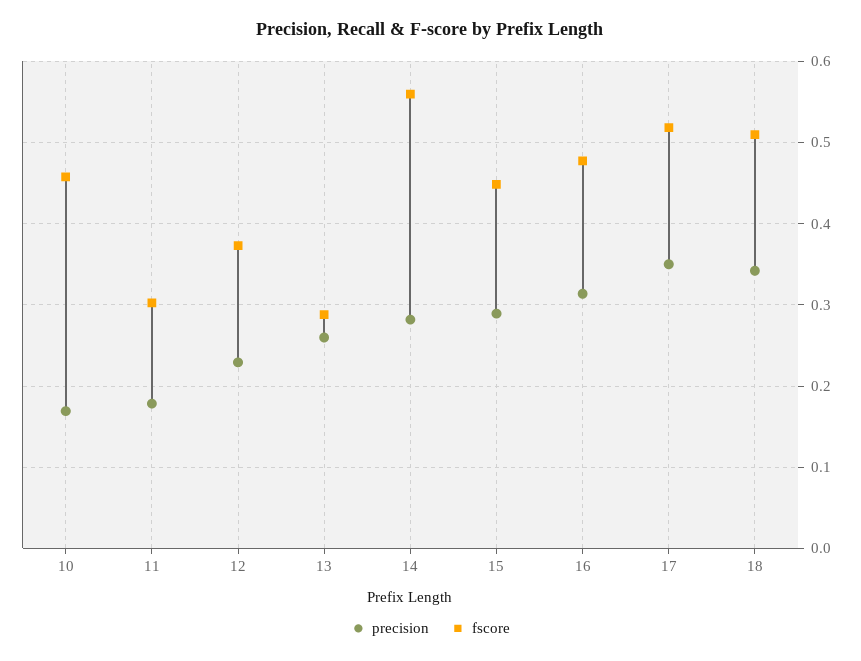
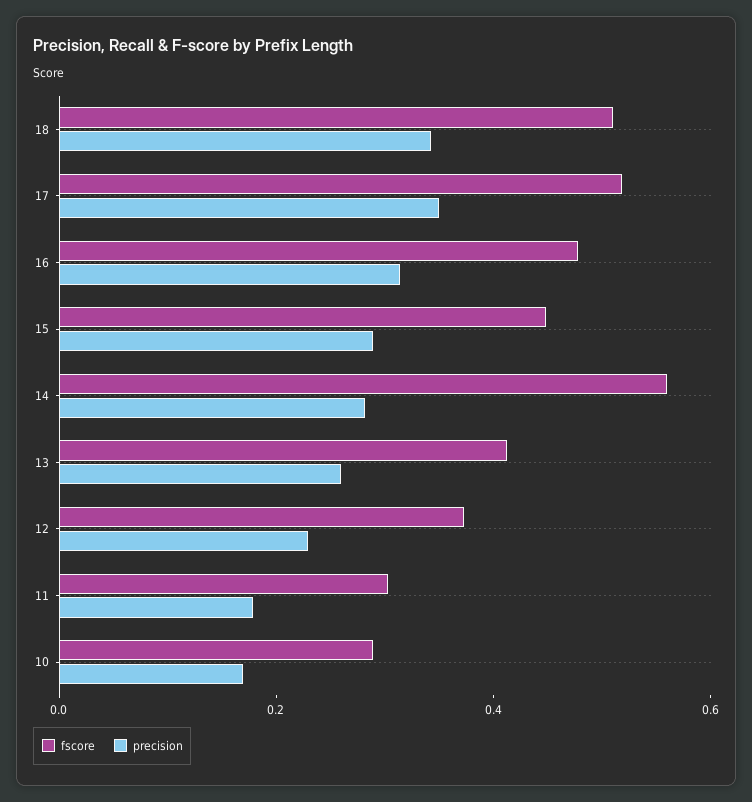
  {
    "precision": {
      "10": 0.17,
      "11": 0.18,
      "12": 0.23,
      "13": 0.26,
      "14": 0.28,
      "15": 0.29,
      "16": 0.31,
      "17": 0.35,
      "18": 0.34
    },
    "fscore": {
-     "10": 0.46,
+     "10": 0.3,
      "11": 0.3,
      "12": 0.37,
-     "13": 0.29,
+     "13": 0.4,
      "14": 0.56,
      "15": 0.45,
      "16": 0.48,
      "17": 0.52,
      "18": 0.51
    }
  }

